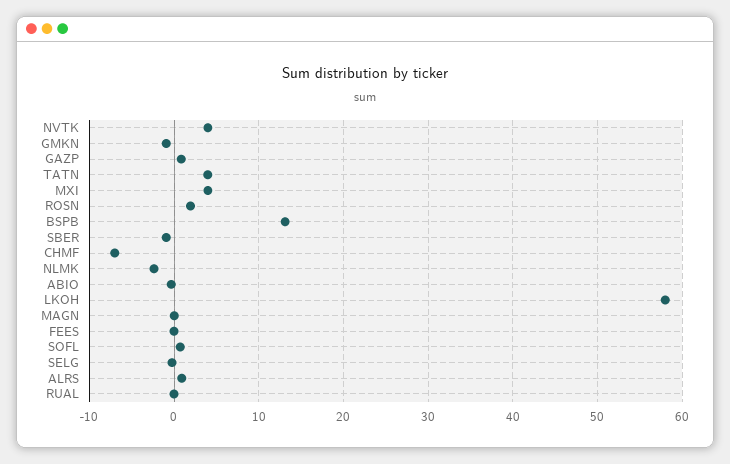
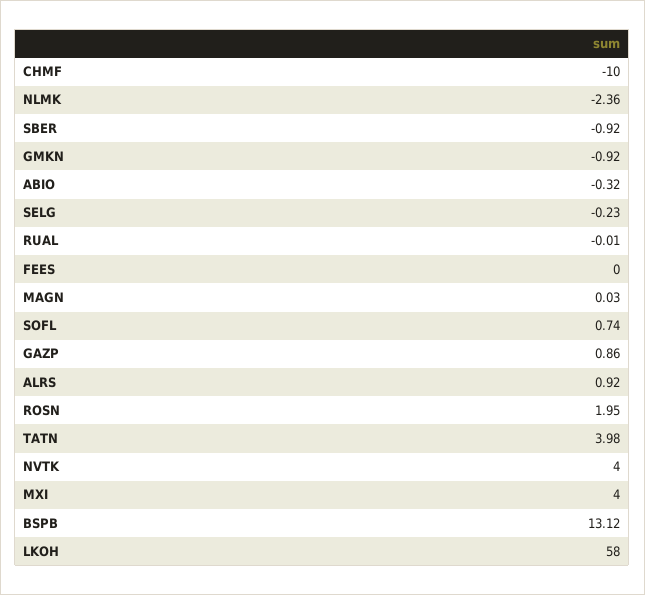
  {
    "NVTK": 4,
    "GMKN": -0.92,
    "GAZP": 0.86,
    "TATN": 3.98,
    "MXI": 4,
    "ROSN": 1.95,
    "BSPB": 13.12,
    "SBER": -0.92,
-   "CHMF": -7,
+   "CHMF": -10,
    "NLMK": -2.36,
    "ABIO": -0.32,
    "LKOH": 58,
    "MAGN": 0.03,
    "FEES": 0,
    "SOFL": 0.74,
    "SELG": -0.23,
    "ALRS": 0.92,
    "RUAL": -0.01
  }

